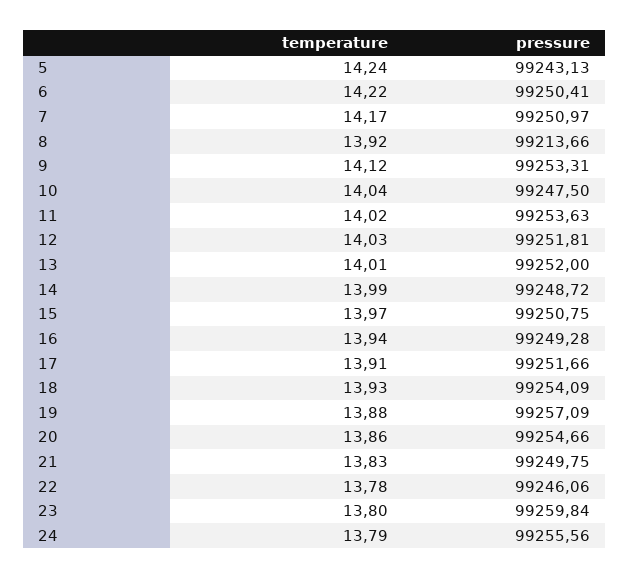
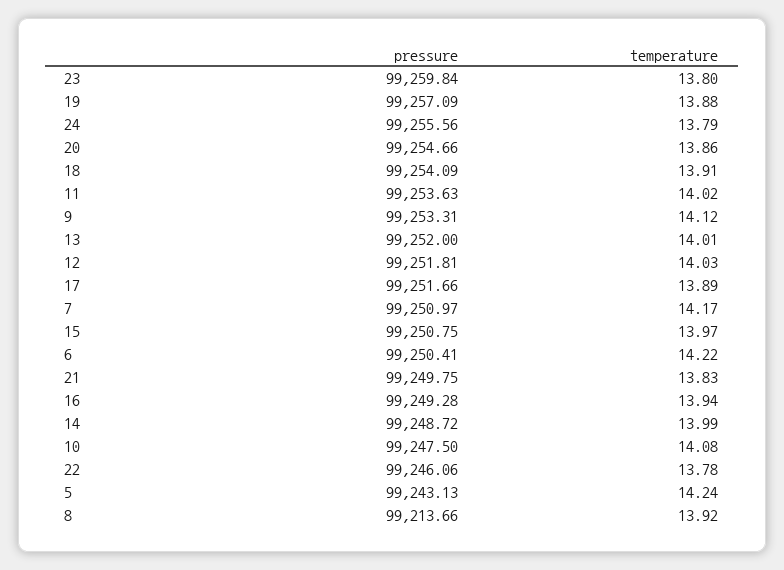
  {
    "temperature": {
      "5": 14.24,
      "6": 14.22,
      "7": 14.17,
      "8": 13.92,
      "9": 14.12,
-     "10": 14.04,
+     "10": 14.08,
      "11": 14.02,
      "12": 14.03,
      "13": 14.01,
      "14": 13.99,
      "15": 13.97,
      "16": 13.94,
-     "17": 13.91,
+     "17": 13.89,
-     "18": 13.93,
+     "18": 13.91,
      "19": 13.88,
      "20": 13.86,
      "21": 13.83,
      "22": 13.78,
      "23": 13.8,
      "24": 13.79
    },
    "pressure": {
      "5": 99243.13,
      "6": 99250.41,
      "7": 99250.97,
      "8": 99213.66,
      "9": 99253.31,
      "10": 99247.5,
      "11": 99253.63,
      "12": 99251.81,
      "13": 99252,
      "14": 99248.72,
      "15": 99250.75,
      "16": 99249.28,
      "17": 99251.66,
      "18": 99254.09,
      "19": 99257.09,
      "20": 99254.66,
      "21": 99249.75,
      "22": 99246.06,
      "23": 99259.84,
      "24": 99255.56
    }
  }

